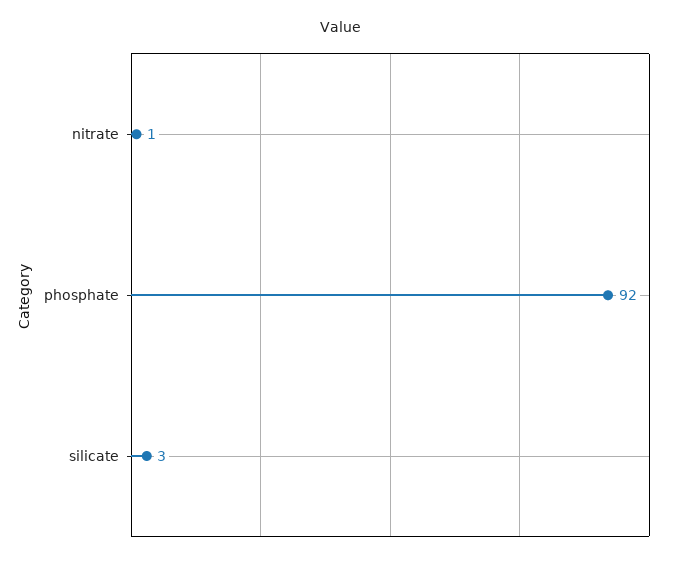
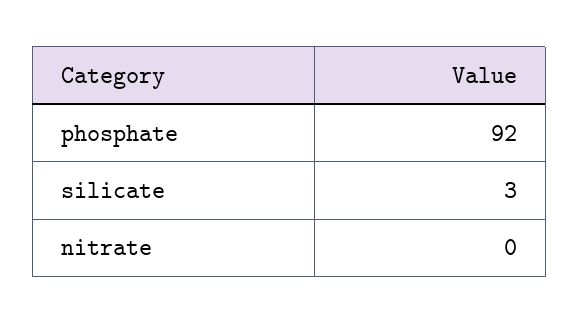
  {
-   "nitrate": 1,
+   "nitrate": 0,
    "phosphate": 92,
    "silicate": 3
  }

